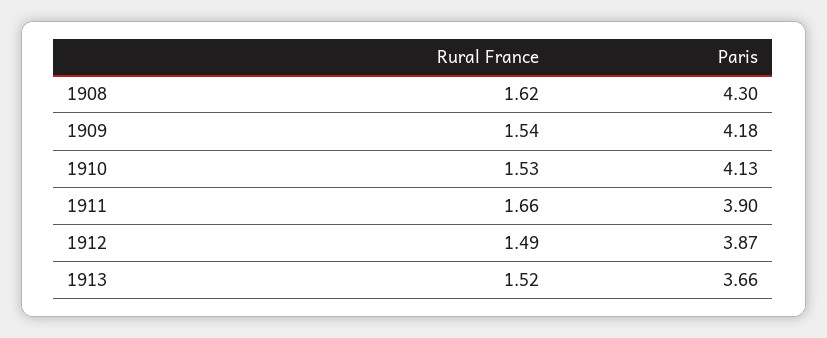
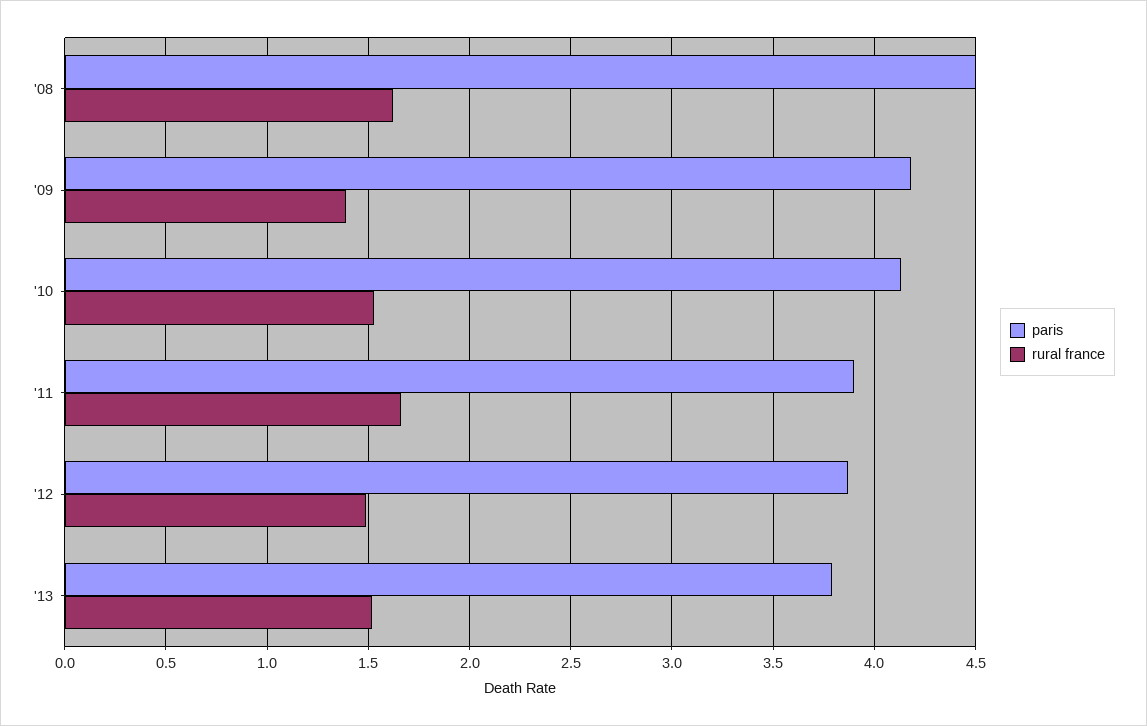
  {
    "Rural France": {
      "1908": 1.62,
-     "1909": 1.54,
+     "1909": 1.4,
      "1910": 1.53,
      "1911": 1.66,
      "1912": 1.49,
      "1913": 1.52
    },
    "Paris": {
-     "1908": 4.3,
+     "1908": 4.5,
      "1909": 4.18,
      "1910": 4.13,
      "1911": 3.9,
      "1912": 3.87,
-     "1913": 3.66
+     "1913": 3.8
    }
  }

